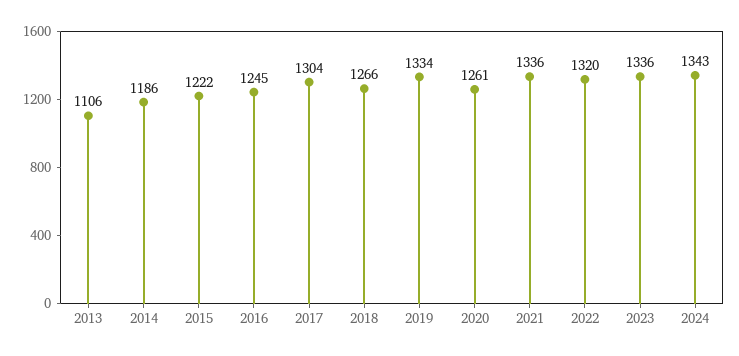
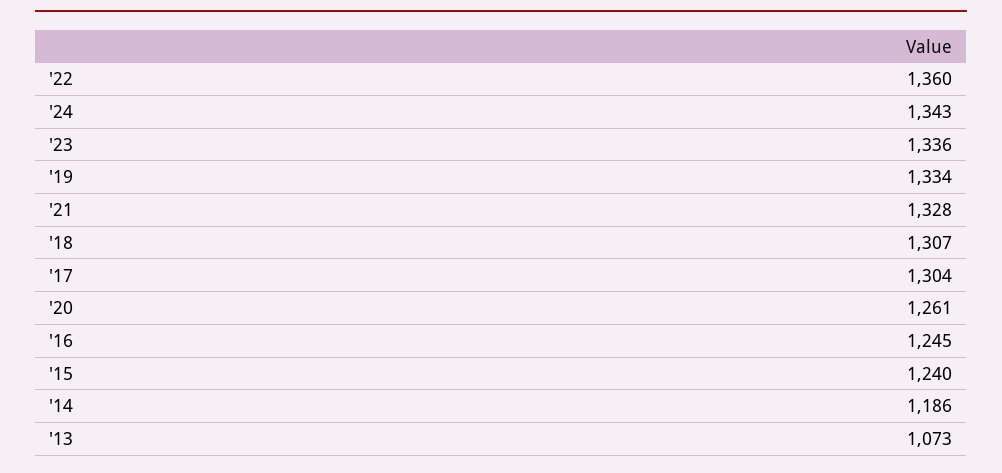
  {
-   "2013": 1106,
+   "2013": 1073,
    "2014": 1186,
-   "2015": 1222,
+   "2015": 1240,
    "2016": 1245,
    "2017": 1304,
-   "2018": 1266,
+   "2018": 1307,
    "2019": 1334,
    "2020": 1261,
-   "2021": 1336,
+   "2021": 1328,
-   "2022": 1320,
+   "2022": 1360,
    "2023": 1336,
    "2024": 1343
  }

